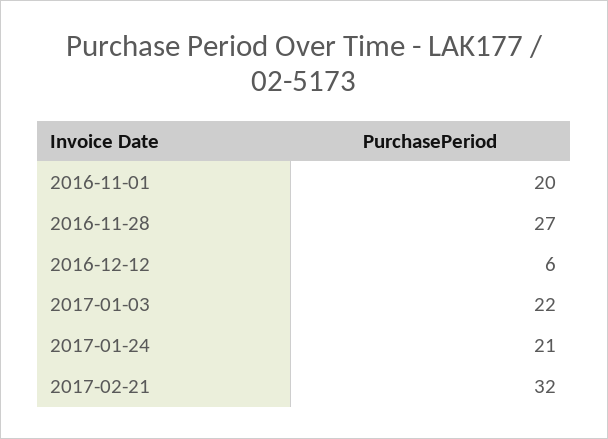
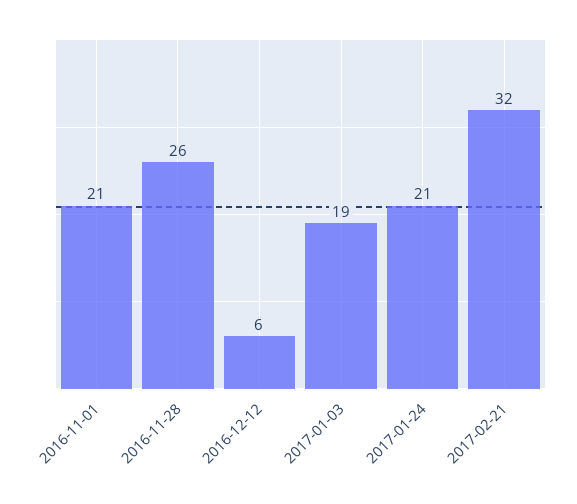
  {
-   "2016-11-01": 20,
+   "2016-11-01": 21,
-   "2016-11-28": 27,
+   "2016-11-28": 26,
    "2016-12-12": 6,
-   "2017-01-03": 22,
+   "2017-01-03": 19,
    "2017-01-24": 21,
    "2017-02-21": 32
  }

